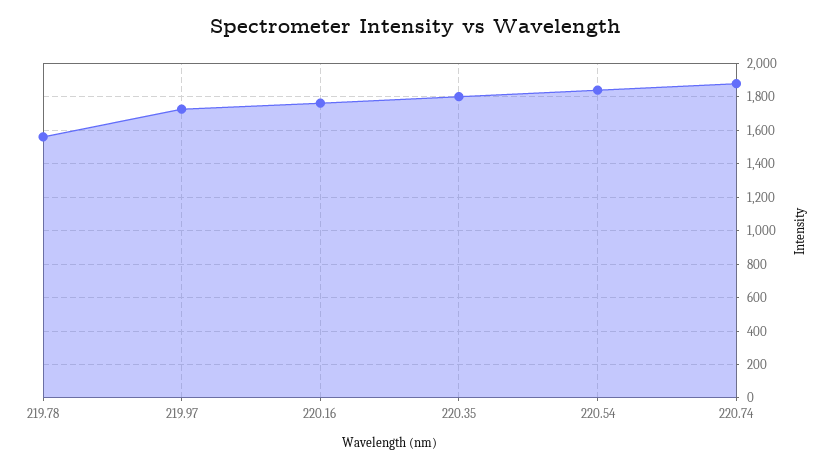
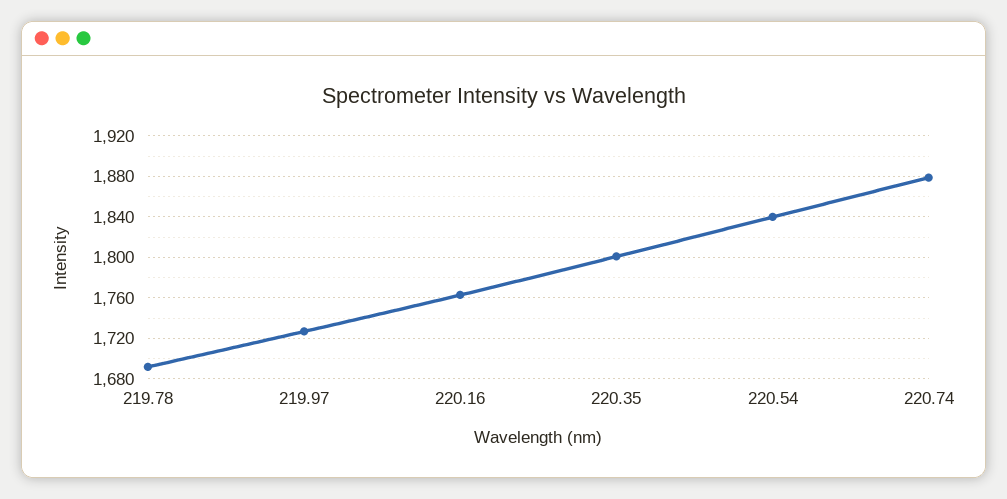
  {
-   "219.78": 1550,
+   "219.78": 1690,
    "219.97": 1730,
    "220.16": 1760,
    "220.35": 1800,
    "220.54": 1840,
    "220.74": 1880
  }

